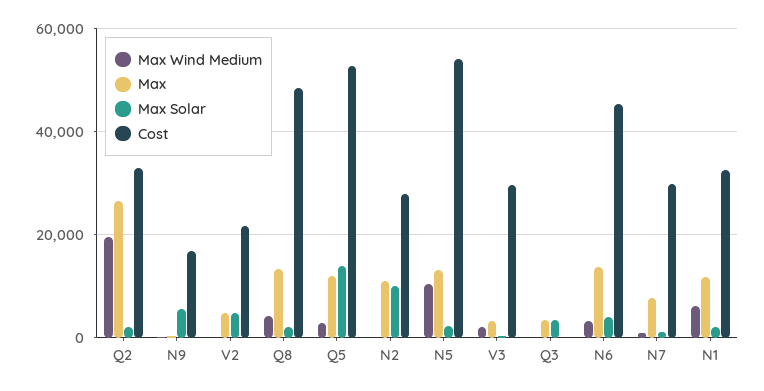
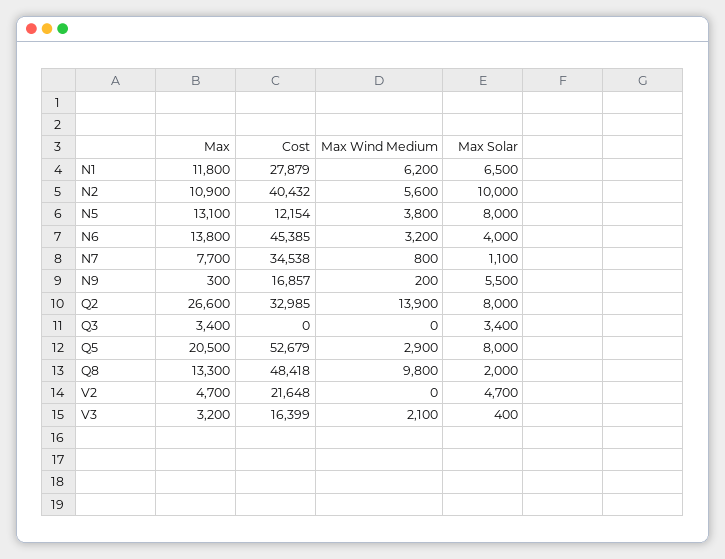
  {
    "Max Wind Medium": {
-     "Q2": 20000,
+     "Q2": 13900,
      "N9": 200,
      "V2": 0,
-     "Q8": 4000,
+     "Q8": 9800,
      "Q5": 2900,
-     "N2": 0,
+     "N2": 5600,
-     "N5": 10000,
+     "N5": 3800,
      "V3": 2100,
      "Q3": 0,
      "N6": 3200,
      "N7": 800,
      "N1": 6200
    },
    "Max": {
      "Q2": 26600,
      "N9": 300,
      "V2": 4700,
      "Q8": 13300,
-     "Q5": 12000,
+     "Q5": 20500,
      "N2": 10900,
      "N5": 13100,
      "V3": 3200,
      "Q3": 3400,
      "N6": 13800,
      "N7": 7700,
      "N1": 11800
    },
    "Max Solar": {
-     "Q2": 2000,
+     "Q2": 8000,
      "N9": 5500,
      "V2": 4700,
      "Q8": 2000,
-     "Q5": 14000,
+     "Q5": 8000,
      "N2": 10000,
-     "N5": 2000,
+     "N5": 8000,
      "V3": 400,
      "Q3": 3400,
      "N6": 4000,
      "N7": 1100,
-     "N1": 2000
+     "N1": 6500
    },
    "Cost": {
      "Q2": 32985,
      "N9": 16857,
      "V2": 21648,
      "Q8": 48418,
      "Q5": 52679,
-     "N2": 28000,
+     "N2": 40432,
-     "N5": 54000,
+     "N5": 12154,
-     "V3": 30000,
+     "V3": 16399,
      "Q3": 0,
      "N6": 45385,
-     "N7": 30000,
+     "N7": 34538,
-     "N1": 32000
+     "N1": 27879
    }
  }

